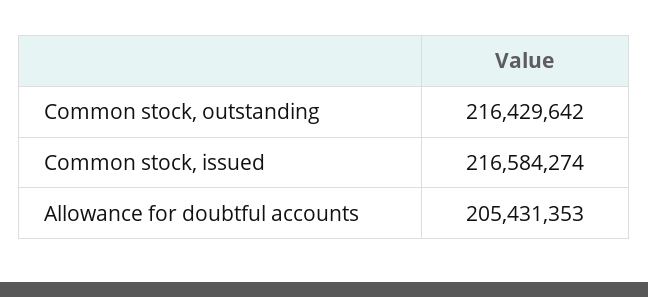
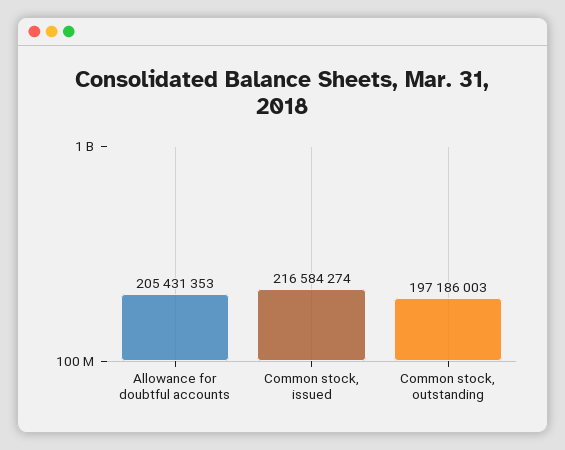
  {
-   "Common stock, outstanding": 216429642,
+   "Common stock, outstanding": 197186003,
    "Common stock, issued": 216584274,
    "Allowance for doubtful accounts": 205431353
  }

